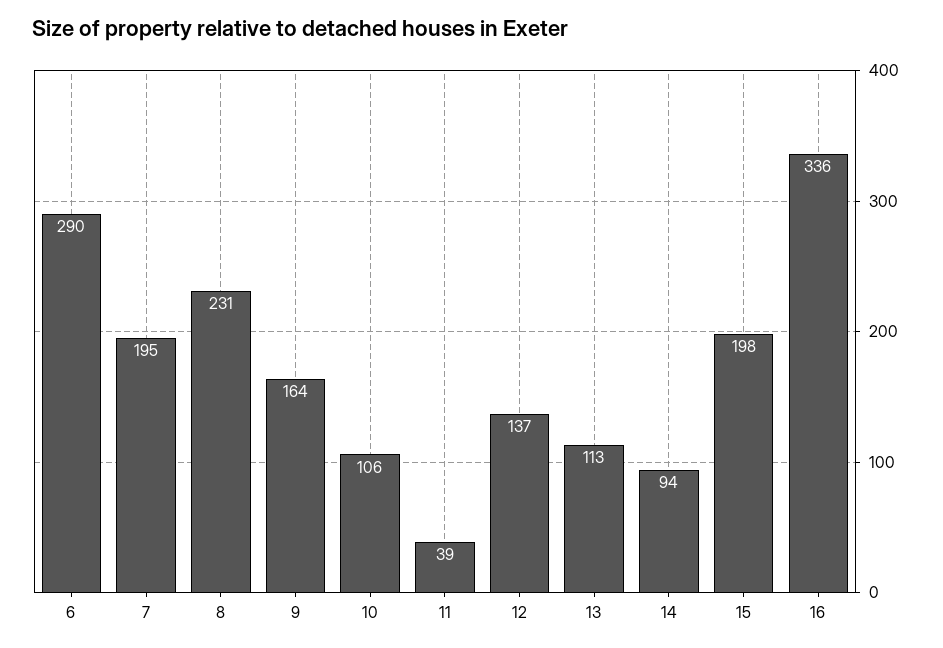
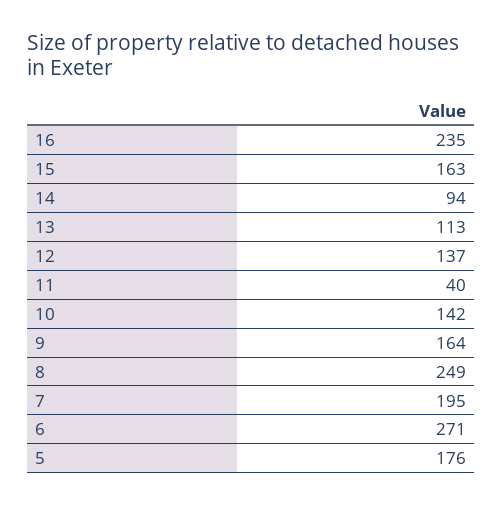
  {
-   "6": 290,
+   "6": 271,
    "7": 195,
-   "8": 231,
+   "8": 249,
    "9": 164,
-   "10": 106,
+   "10": 142,
-   "11": 39,
+   "11": 40,
    "12": 137,
    "13": 113,
    "14": 94,
-   "15": 198,
+   "15": 163,
-   "16": 336
+   "16": 235,
+   "5": 176
  }

